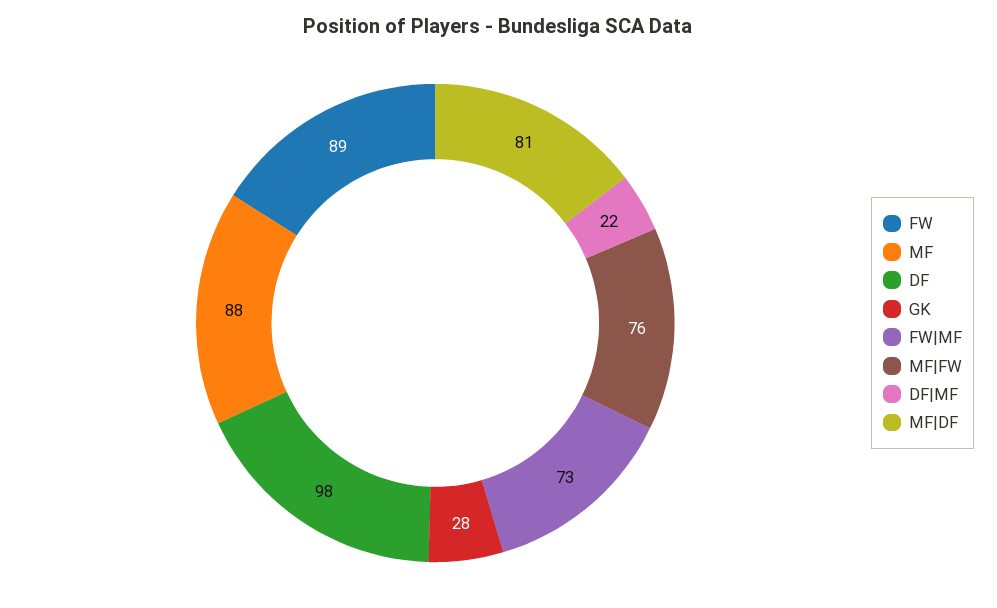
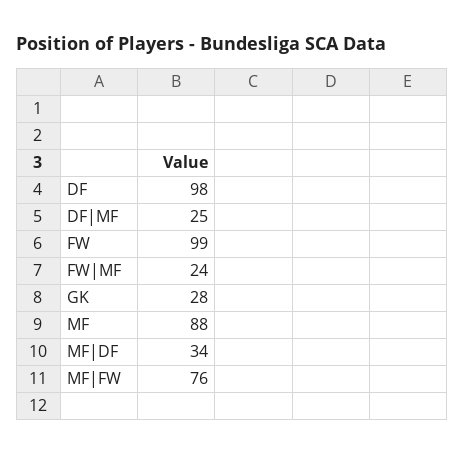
  {
-   "FW": 89,
+   "FW": 99,
    "MF": 88,
    "DF": 98,
    "GK": 28,
-   "FW|MF": 73,
+   "FW|MF": 24,
    "MF|FW": 76,
-   "DF|MF": 22,
+   "DF|MF": 25,
-   "MF|DF": 81
+   "MF|DF": 34
  }

